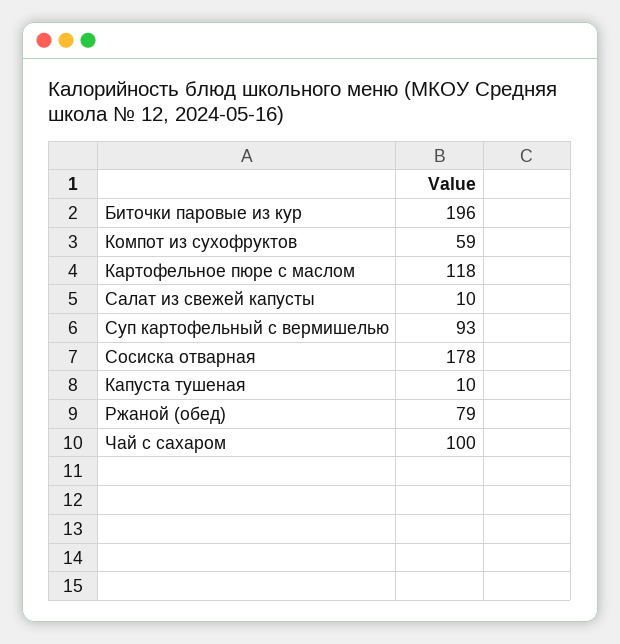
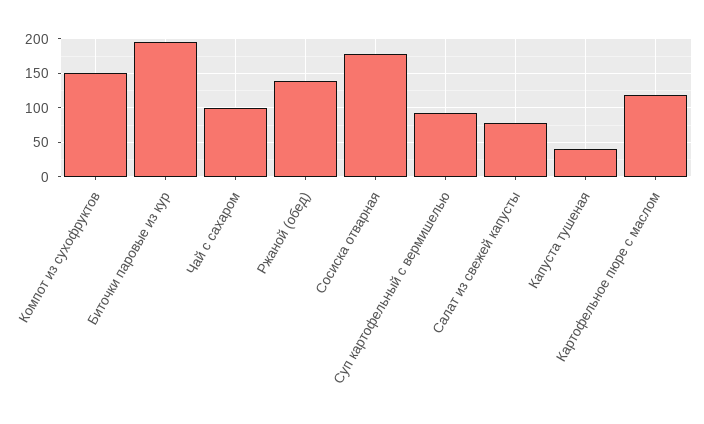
  {
    "Биточки паровые из кур": 196,
-   "Компот из сухофруктов": 59,
+   "Компот из сухофруктов": 150,
    "Картофельное пюре с маслом": 118,
-   "Салат из свежей капусты": 10,
+   "Салат из свежей капусты": 80,
    "Суп картофельный с вермишелью": 93,
    "Сосиска отварная": 178,
-   "Капуста тушеная": 10,
+   "Капуста тушеная": 40,
-   "Ржаной (обед)": 79,
+   "Ржаной (обед)": 140,
    "Чай с сахаром": 100
  }

